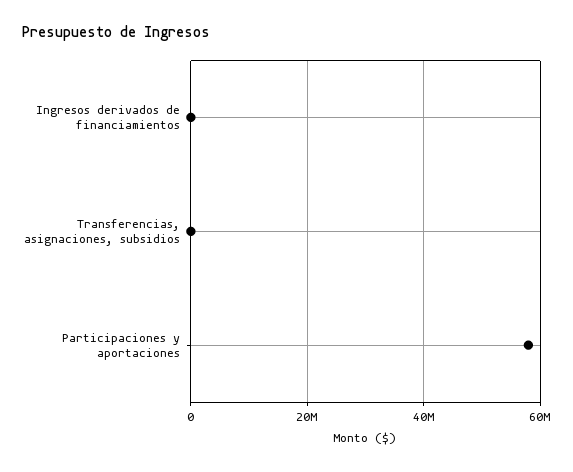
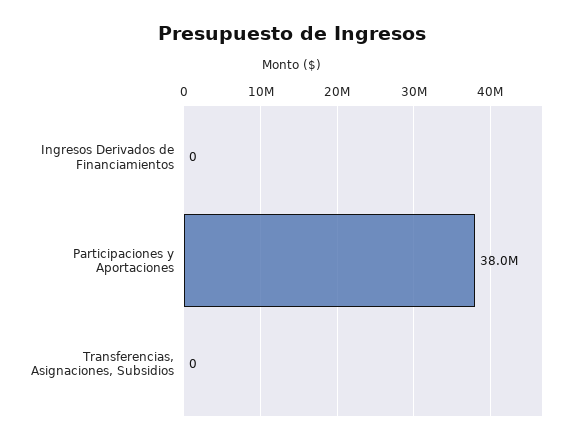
  {
    "Ingresos derivados de financiamientos": 0,
    "Transferencias, asignaciones, subsidios": 0,
-   "Participaciones y aportaciones": 58000000
+   "Participaciones y aportaciones": 38000000
  }

